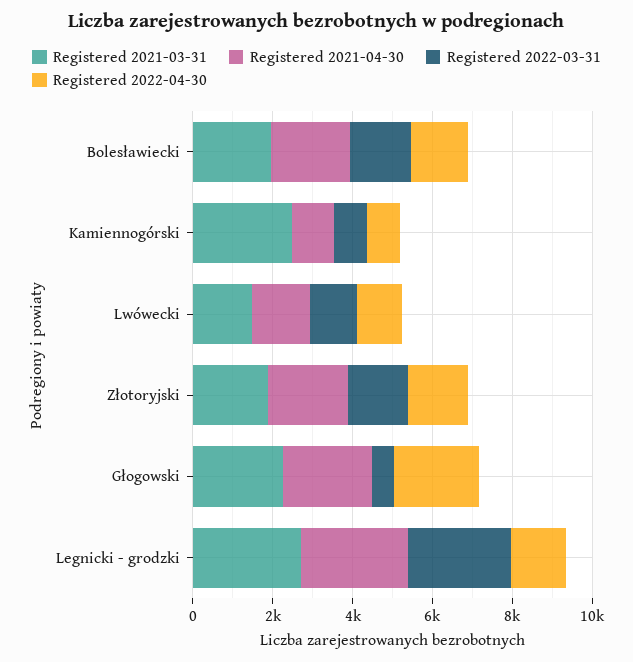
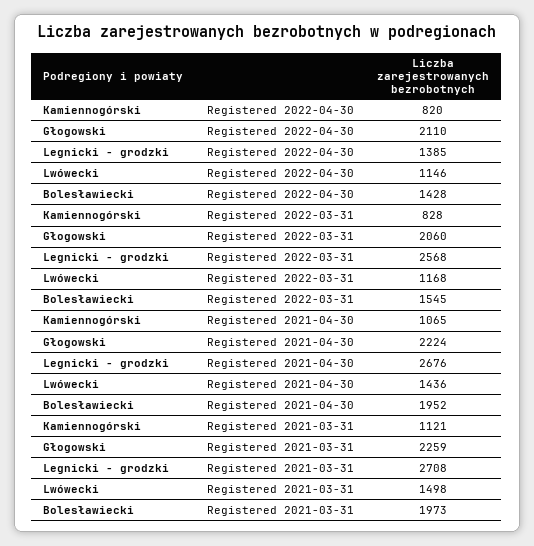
  {
    "Registered 2021-03-31": {
      "Bolesławiecki": 1973,
-     "Kamiennogórski": 2500,
+     "Kamiennogórski": 1121,
      "Lwówecki": 1498,
-     "Złotoryjski": 2000,
      "Głogowski": 2259,
      "Legnicki - grodzki": 2708
    },
    "Registered 2021-04-30": {
      "Bolesławiecki": 1952,
      "Kamiennogórski": 1065,
      "Lwówecki": 1436,
-     "Złotoryjski": 2000,
      "Głogowski": 2224,
      "Legnicki - grodzki": 2676
    },
    "Registered 2022-03-31": {
      "Bolesławiecki": 1545,
      "Kamiennogórski": 828,
      "Lwówecki": 1168,
-     "Złotoryjski": 1500,
-     "Głogowski": 500,
+     "Głogowski": 2060,
      "Legnicki - grodzki": 2568
    },
    "Registered 2022-04-30": {
      "Bolesławiecki": 1428,
      "Kamiennogórski": 820,
      "Lwówecki": 1146,
-     "Złotoryjski": 1500,
      "Głogowski": 2110,
      "Legnicki - grodzki": 1385
    }
  }

